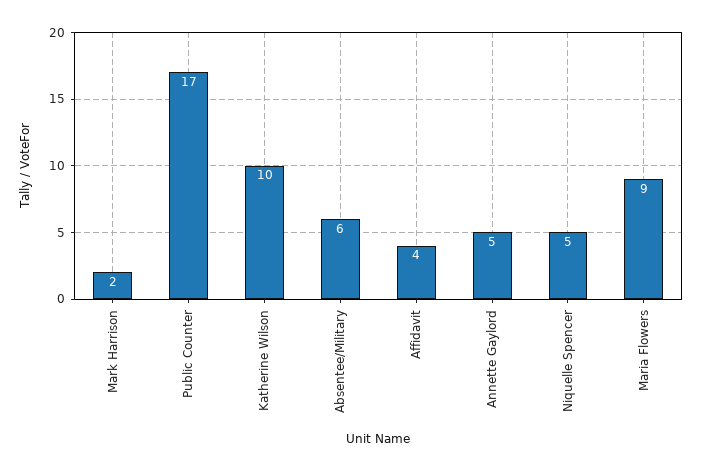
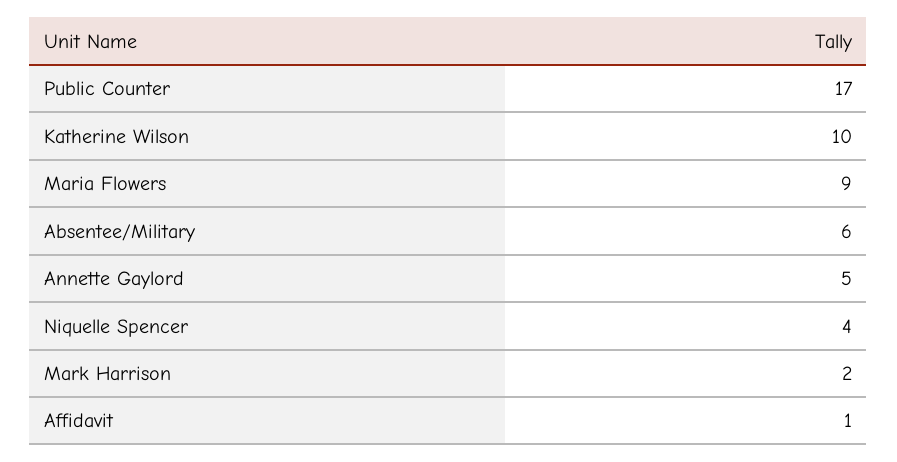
  {
    "Mark Harrison": 2,
    "Public Counter": 17,
    "Katherine Wilson": 10,
    "Absentee/Military": 6,
-   "Affidavit": 4,
+   "Affidavit": 1,
    "Annette Gaylord": 5,
-   "Niquelle Spencer": 5,
+   "Niquelle Spencer": 4,
    "Maria Flowers": 9
  }

